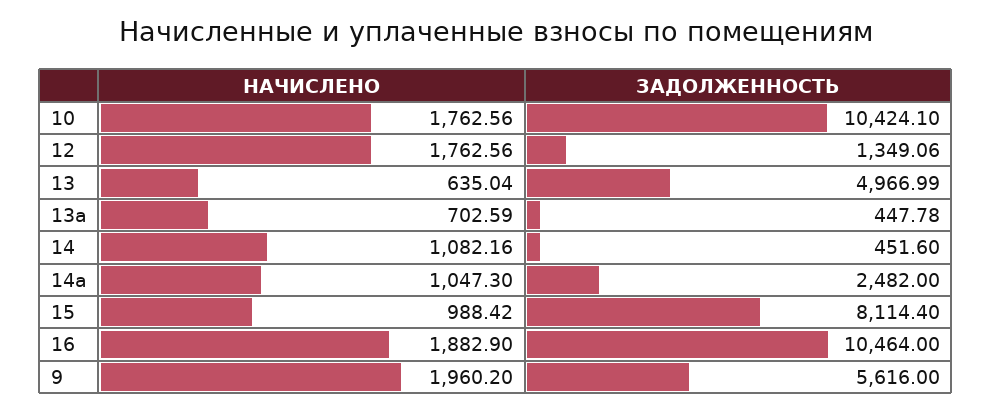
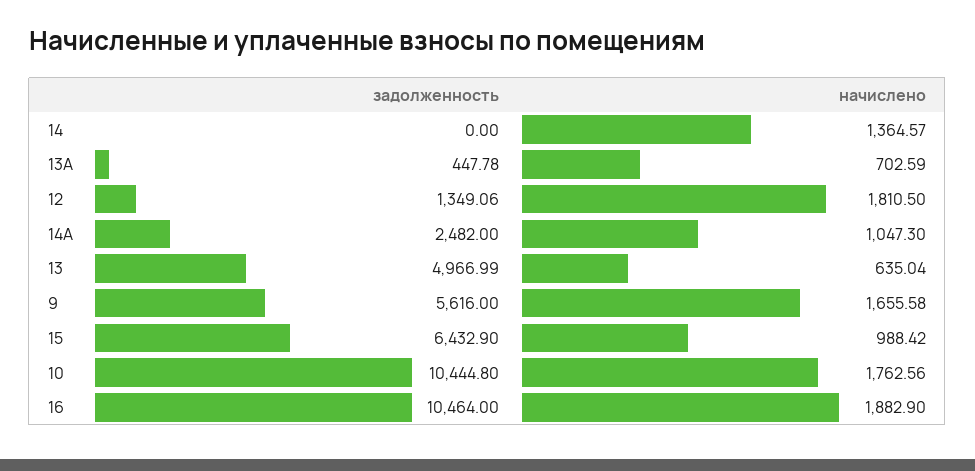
  {
    "НАЧИСЛЕНО": {
      "10": 1762.56,
-     "12": 1762.56,
+     "12": 1810.5,
      "13": 635.04,
      "13а": 702.59,
-     "14": 1082.16,
+     "14": 1364.57,
      "14а": 1047.3,
      "15": 988.42,
      "16": 1882.9,
-     "9": 1960.2
+     "9": 1655.58
    },
    "ЗАДОЛЖЕННОСТЬ": {
-     "10": 10424.1,
+     "10": 10444.8,
      "12": 1349.06,
      "13": 4966.99,
      "13а": 447.78,
-     "14": 451.6,
+     "14": 0,
      "14а": 2482,
-     "15": 8114.4,
+     "15": 6432.9,
      "16": 10464,
      "9": 5616
    }
  }

